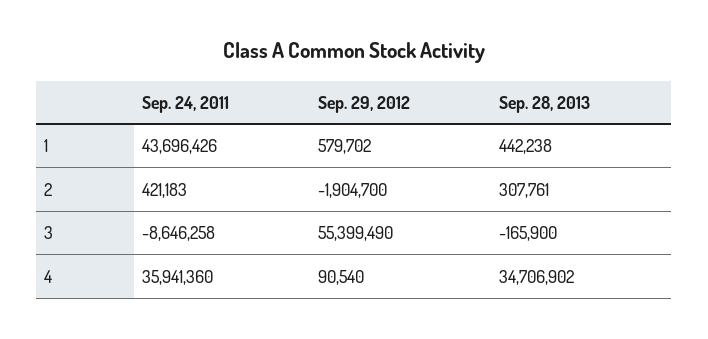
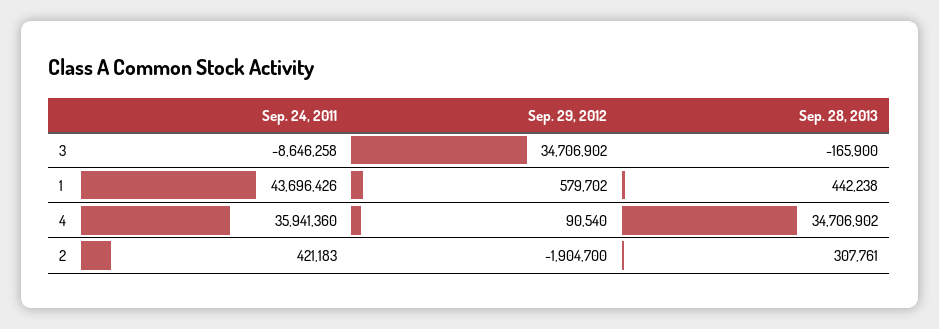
  {
    "Sep. 24, 2011": {
      "1": 43696426,
      "2": 421183,
      "3": -8646258,
      "4": 35941360
    },
    "Sep. 29, 2012": {
      "1": 579702,
      "2": -1904700,
-     "3": 55399490,
+     "3": 34706902,
      "4": 90540
    },
    "Sep. 28, 2013": {
      "1": 442238,
      "2": 307761,
      "3": -165900,
      "4": 34706902
    }
  }

